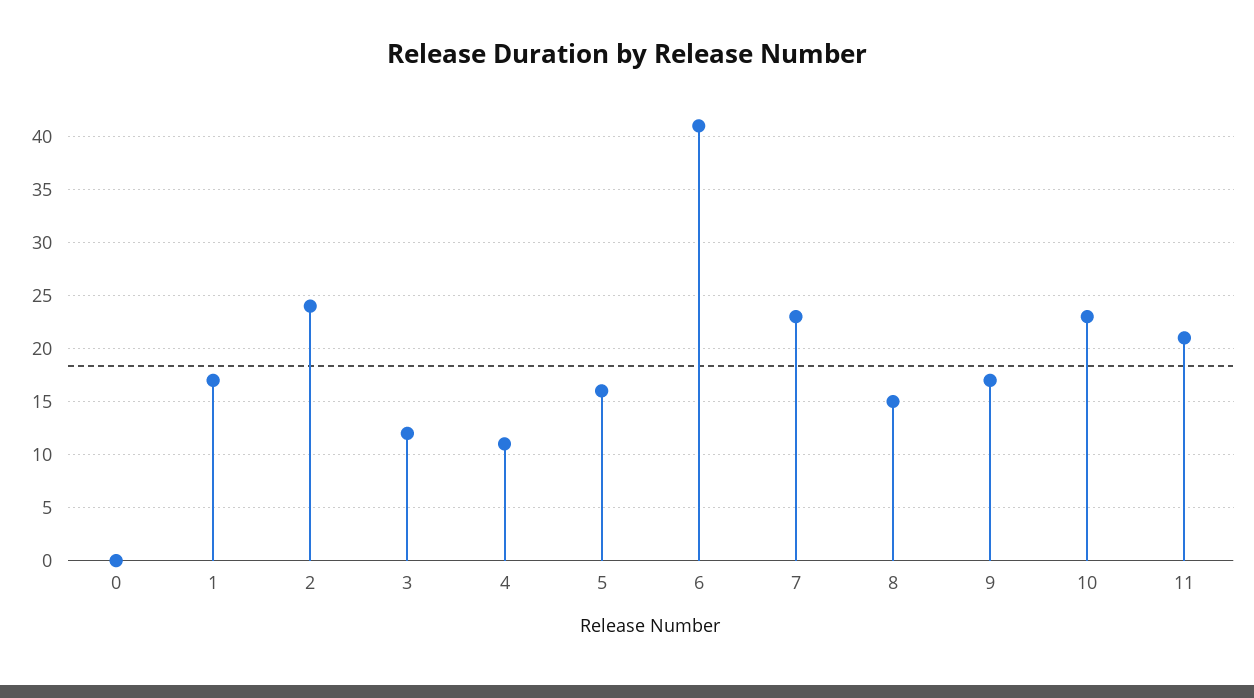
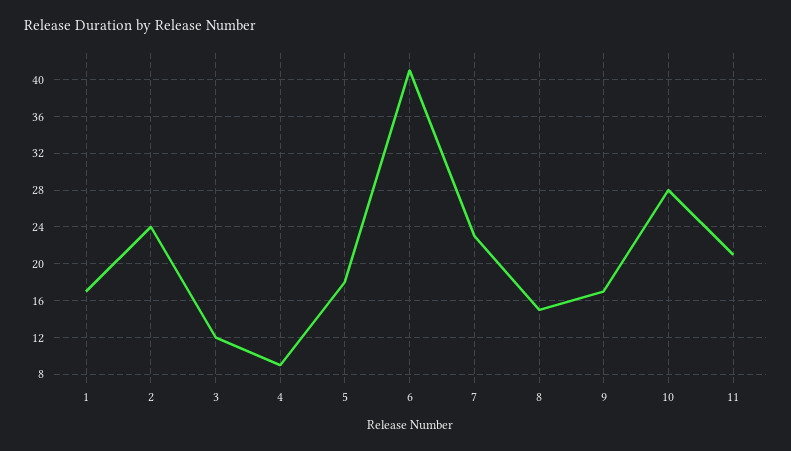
  {
-   "0": 0,
    "1": 17,
    "2": 24,
    "3": 12,
-   "4": 11,
+   "4": 9,
-   "5": 16,
+   "5": 18,
    "6": 41,
    "7": 23,
    "8": 15,
    "9": 17,
-   "10": 23,
+   "10": 28,
    "11": 21
  }

